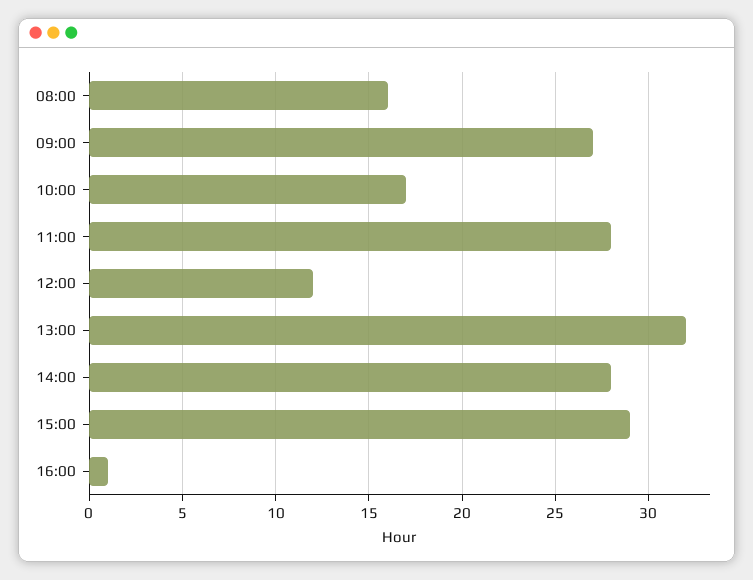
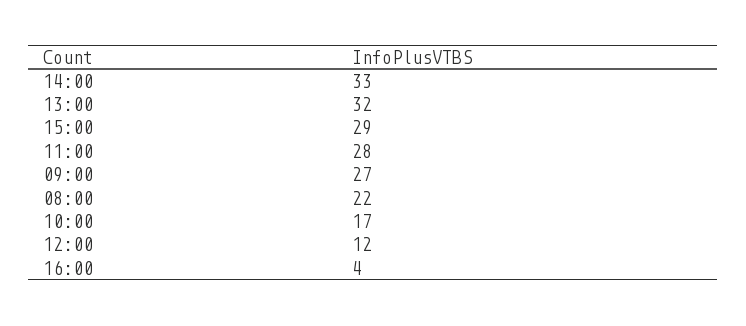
  {
-   "08:00": 16,
+   "08:00": 22,
    "09:00": 27,
    "10:00": 17,
    "11:00": 28,
    "12:00": 12,
    "13:00": 32,
-   "14:00": 28,
+   "14:00": 33,
    "15:00": 29,
-   "16:00": 1
+   "16:00": 4
  }

